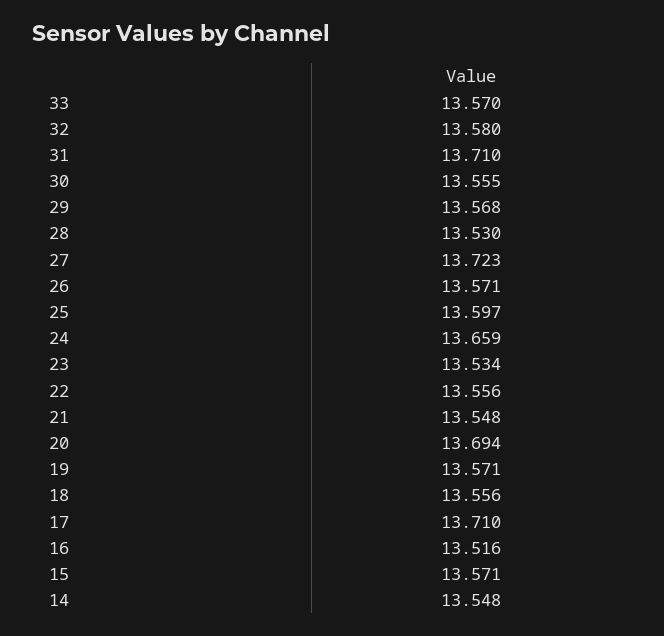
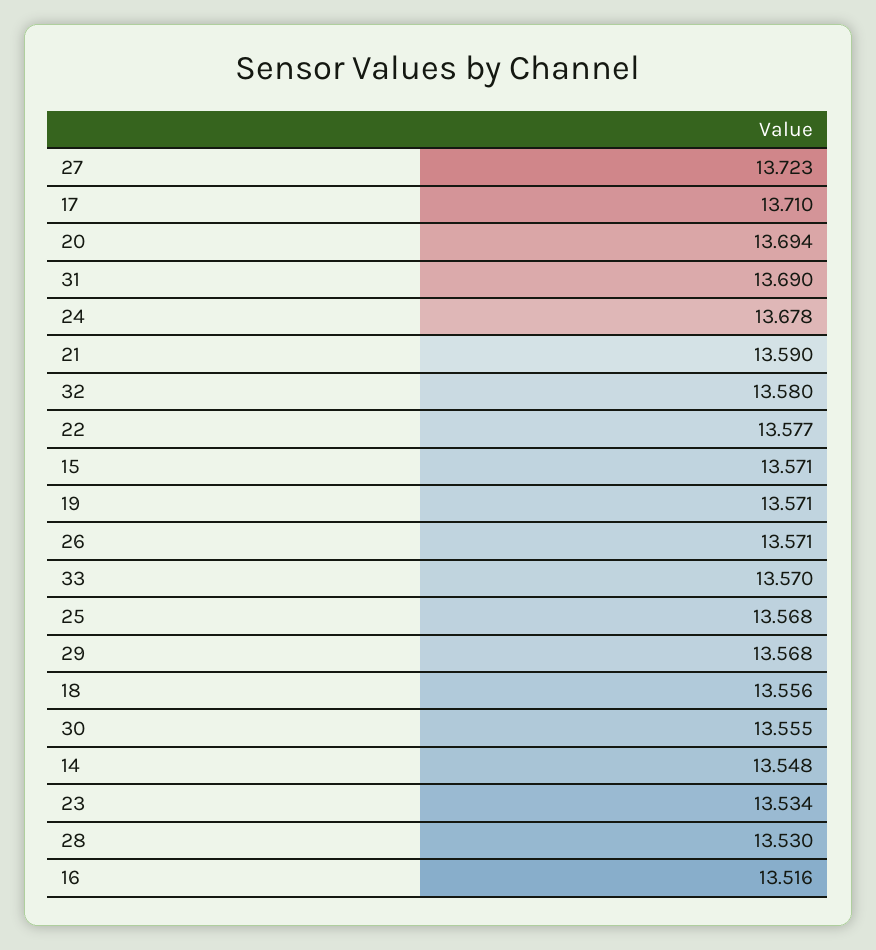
  {
    "33": 13.57,
    "32": 13.58,
-   "31": 13.71,
+   "31": 13.69,
    "30": 13.555,
    "29": 13.568,
    "28": 13.53,
    "27": 13.723,
    "26": 13.571,
-   "25": 13.597,
+   "25": 13.568,
-   "24": 13.659,
+   "24": 13.678,
    "23": 13.534,
-   "22": 13.556,
+   "22": 13.577,
-   "21": 13.548,
+   "21": 13.59,
    "20": 13.694,
    "19": 13.571,
    "18": 13.556,
    "17": 13.71,
    "16": 13.516,
    "15": 13.571,
    "14": 13.548
  }

